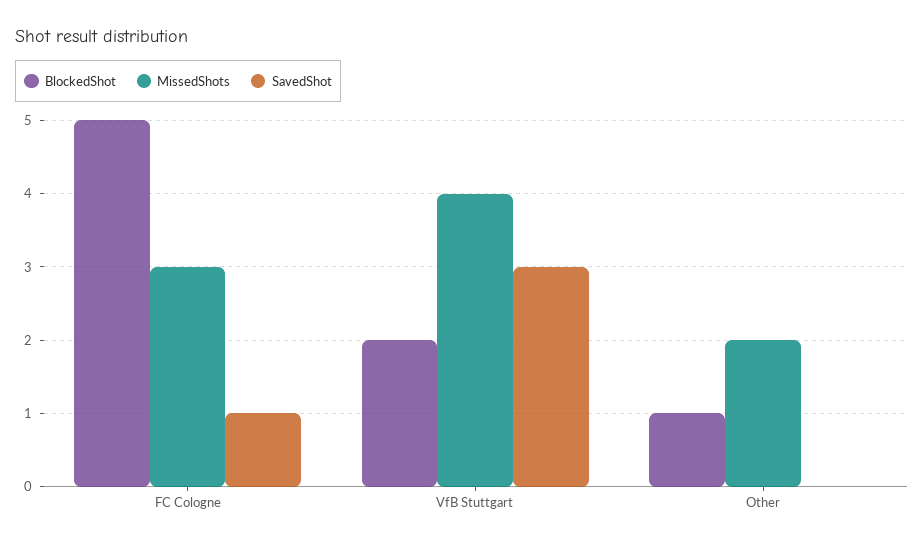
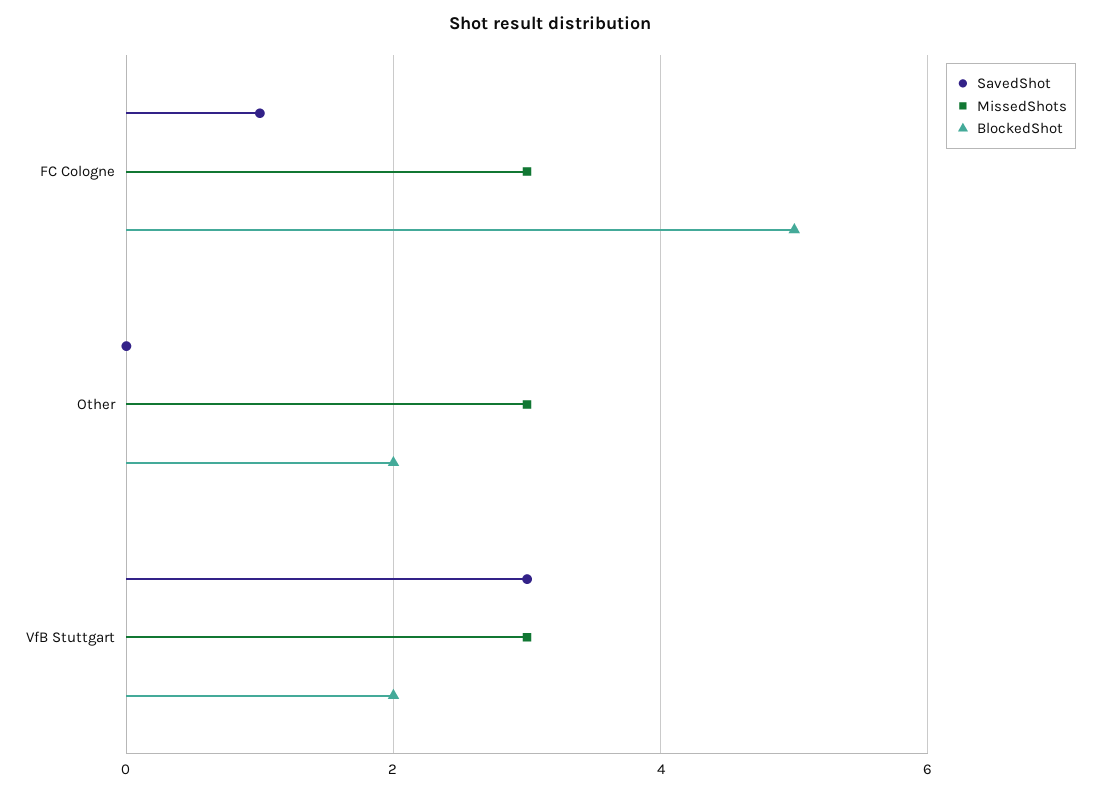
  {
    "BlockedShot": {
      "FC Cologne": 5,
      "VfB Stuttgart": 2,
-     "Other": 1
+     "Other": 2
    },
    "MissedShots": {
      "FC Cologne": 3,
-     "VfB Stuttgart": 4,
+     "VfB Stuttgart": 3,
-     "Other": 2
+     "Other": 3
    },
    "SavedShot": {
      "FC Cologne": 1,
      "VfB Stuttgart": 3,
      "Other": 0
    }
  }

